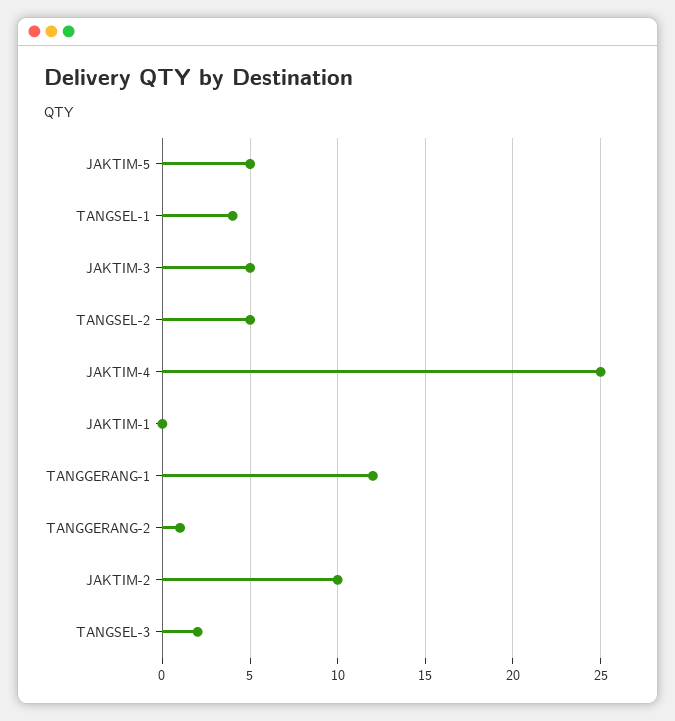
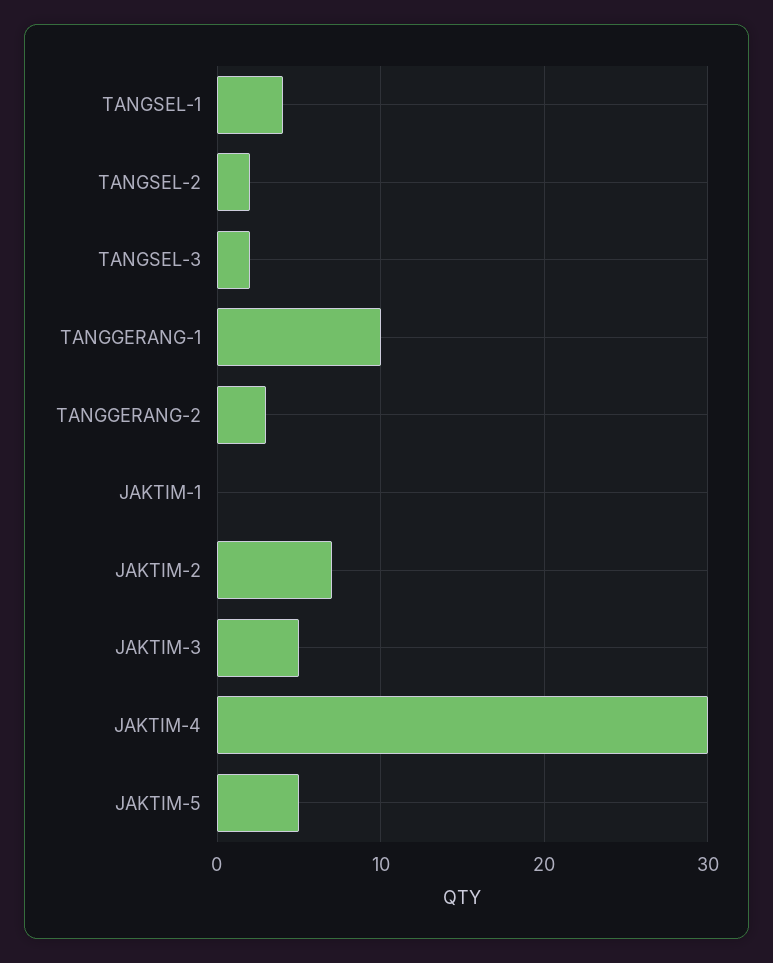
  {
    "JAKTIM-5": 5,
    "TANGSEL-1": 4,
    "JAKTIM-3": 5,
-   "TANGSEL-2": 5,
+   "TANGSEL-2": 2,
-   "JAKTIM-4": 25,
+   "JAKTIM-4": 30,
    "JAKTIM-1": 0,
-   "TANGGERANG-1": 12,
+   "TANGGERANG-1": 10,
-   "TANGGERANG-2": 1,
+   "TANGGERANG-2": 3,
-   "JAKTIM-2": 10,
+   "JAKTIM-2": 7,
    "TANGSEL-3": 2
  }

